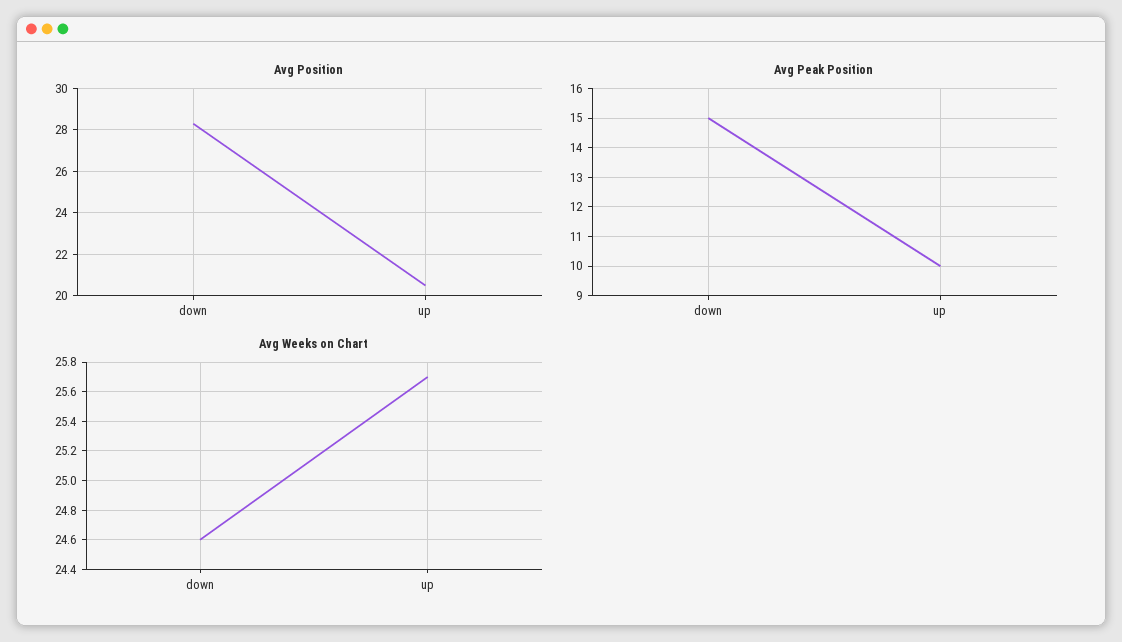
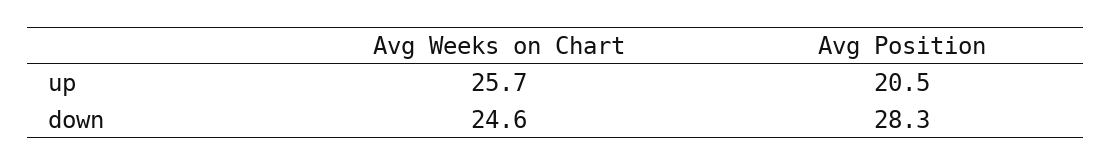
  {
    "Avg Position": {
      "down": 28.3,
      "up": 20.5
    },
-   "Avg Peak Position": {
-     "down": 15,
-     "up": 10
-   },
    "Avg Weeks on Chart": {
      "down": 24.6,
      "up": 25.7
    }
  }

